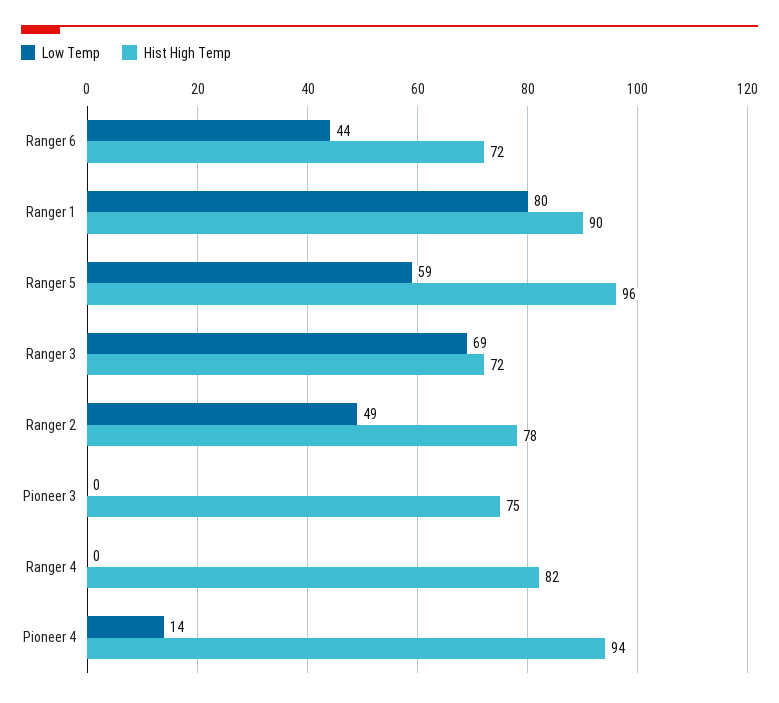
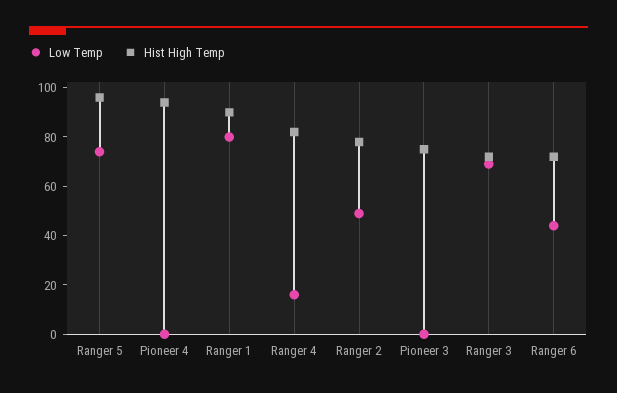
  {
    "Low Temp": {
      "Ranger 6": 44,
      "Ranger 1": 80,
-     "Ranger 5": 59,
+     "Ranger 5": 75,
      "Ranger 3": 69,
      "Ranger 2": 49,
      "Pioneer 3": 0,
-     "Ranger 4": 0,
+     "Ranger 4": 15,
-     "Pioneer 4": 14
+     "Pioneer 4": 0
    },
    "Hist High Temp": {
      "Ranger 6": 72,
      "Ranger 1": 90,
      "Ranger 5": 96,
      "Ranger 3": 72,
      "Ranger 2": 78,
      "Pioneer 3": 75,
      "Ranger 4": 82,
      "Pioneer 4": 94
    }
  }

